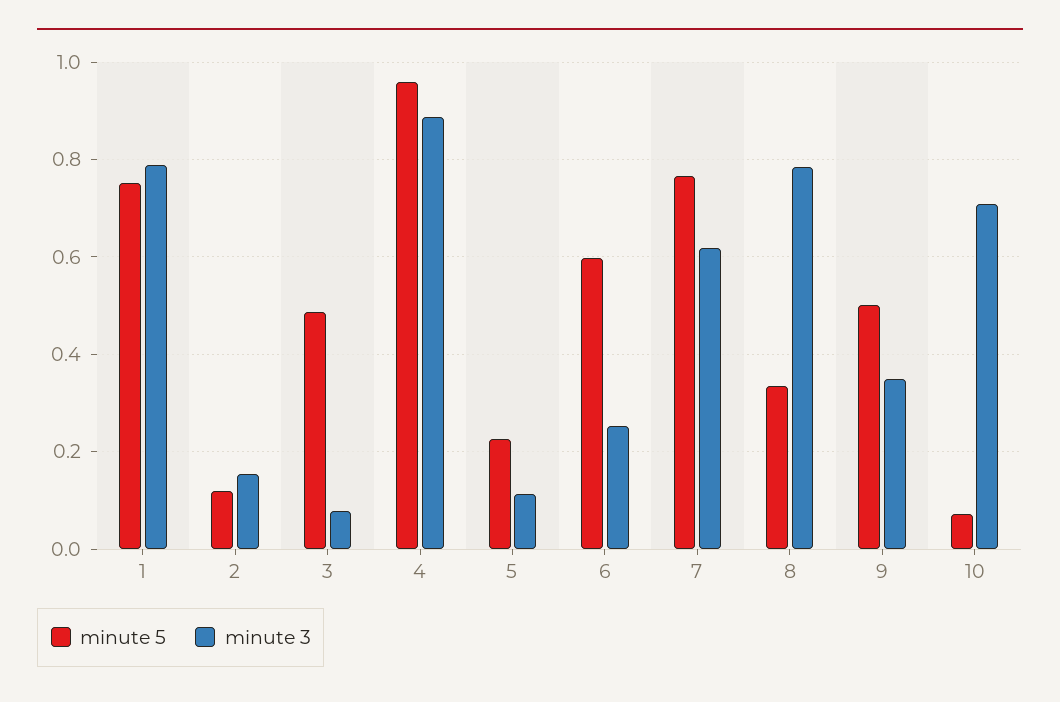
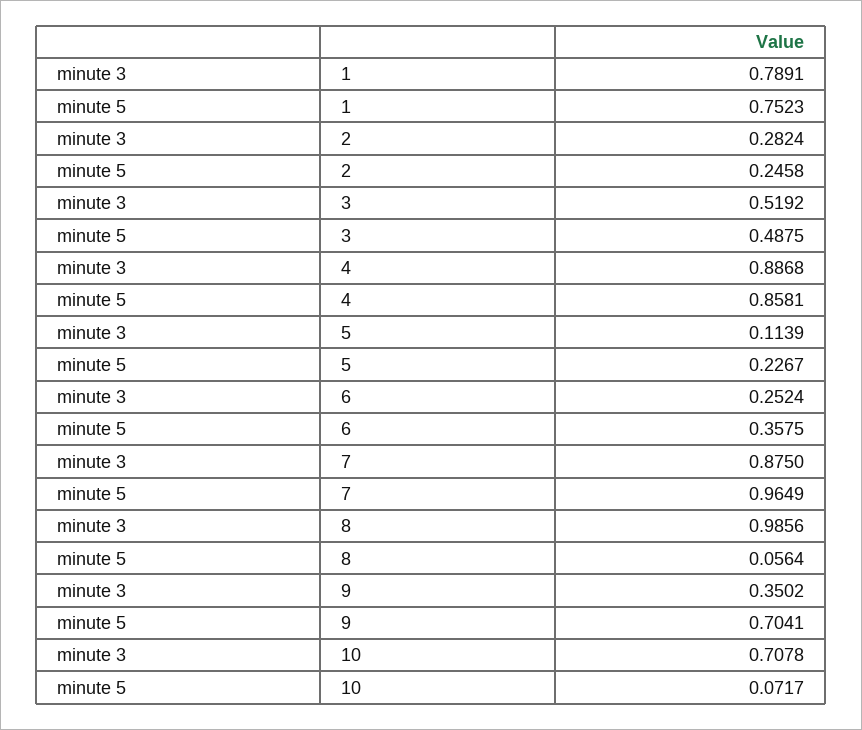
  {
    "minute 5": {
      "1": 0.7523,
-     "2": 0.12,
+     "2": 0.2458,
      "3": 0.4875,
-     "4": 0.96,
+     "4": 0.8581,
      "5": 0.2267,
-     "6": 0.6,
+     "6": 0.3575,
-     "7": 0.76,
+     "7": 0.9649,
-     "8": 0.34,
+     "8": 0.0564,
-     "9": 0.5,
+     "9": 0.7041,
      "10": 0.0717
    },
    "minute 3": {
      "1": 0.7891,
-     "2": 0.16,
+     "2": 0.2824,
-     "3": 0.08,
+     "3": 0.5192,
      "4": 0.8868,
      "5": 0.1139,
      "6": 0.2524,
-     "7": 0.62,
+     "7": 0.875,
-     "8": 0.78,
+     "8": 0.9856,
      "9": 0.3502,
      "10": 0.7078
    }
  }

